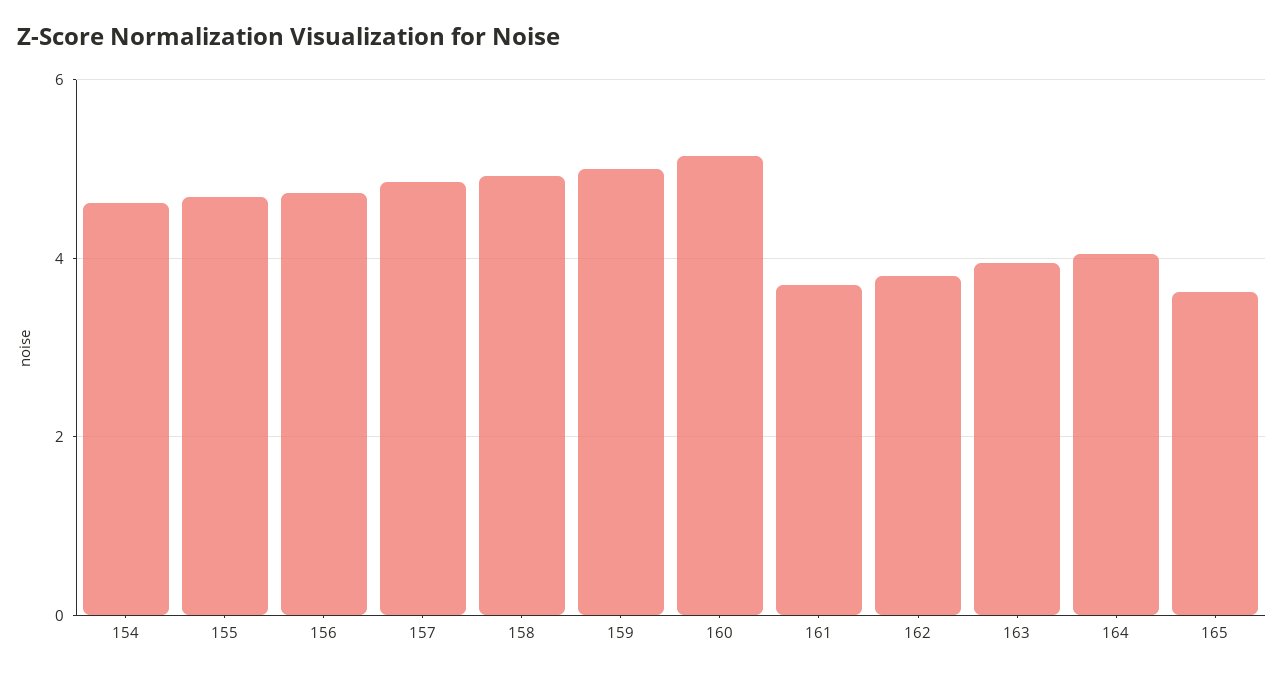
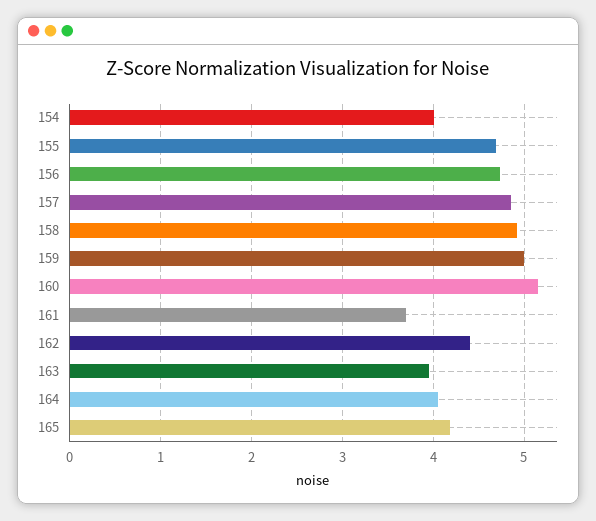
  {
-   "154": 4.6,
+   "154": 4,
    "155": 4.7,
    "156": 4.7,
    "157": 4.9,
    "158": 4.9,
    "159": 5,
    "160": 5.2,
    "161": 3.7,
-   "162": 3.8,
+   "162": 4.4,
    "163": 4,
    "164": 4.1,
-   "165": 3.6
+   "165": 4.2
  }

